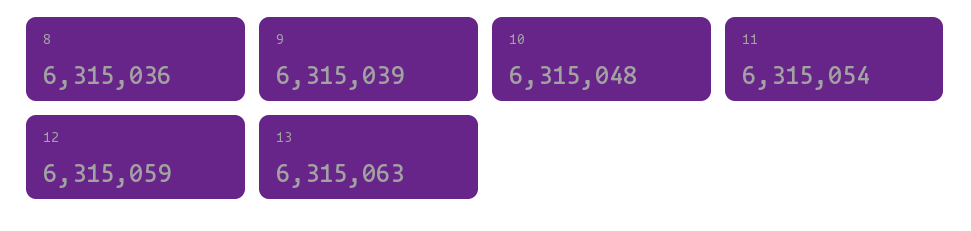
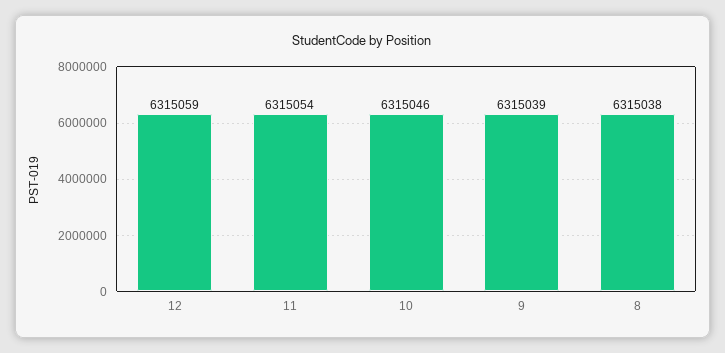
  {
-   "8": 6315036,
+   "8": 6315038,
    "9": 6315039,
-   "10": 6315048,
+   "10": 6315046,
    "11": 6315054,
-   "12": 6315059,
+   "12": 6315059
-   "13": 6315063
  }

